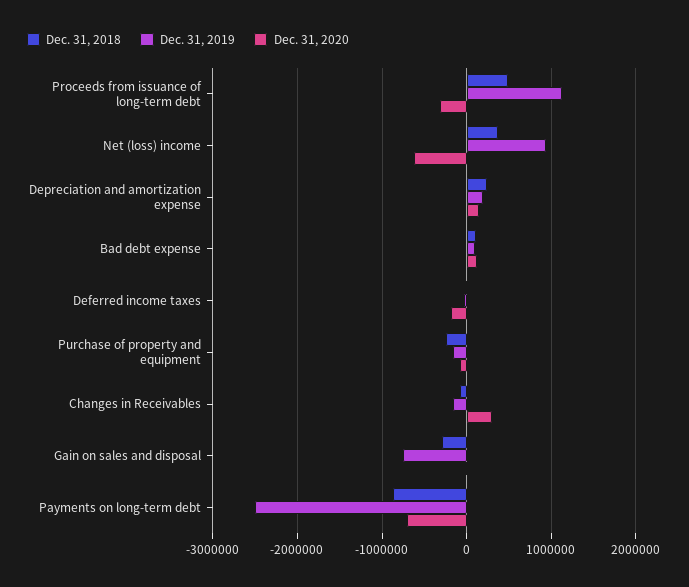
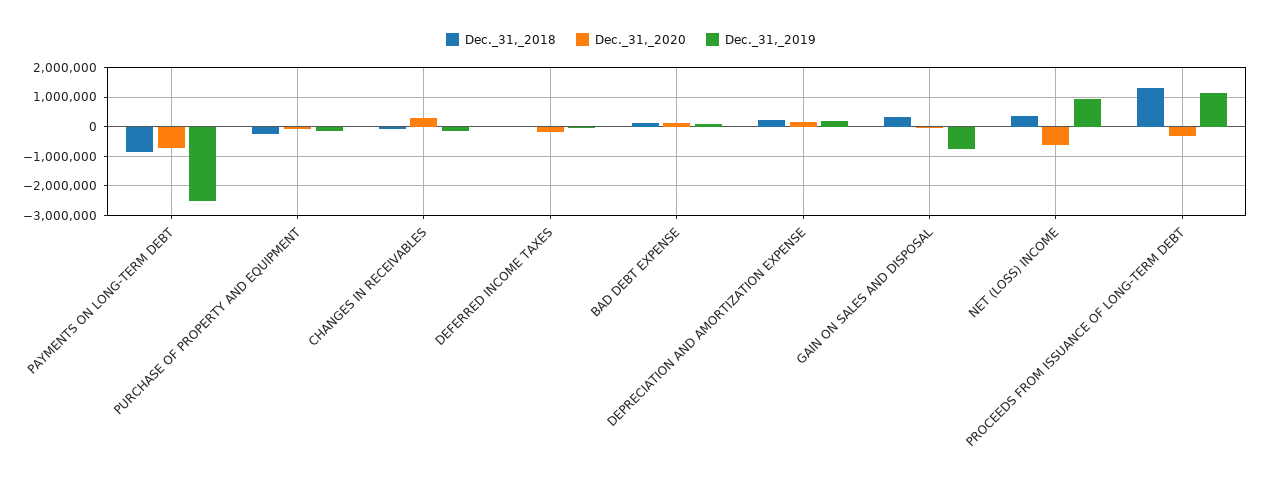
  {
    "Dec. 31, 2018": {
-     "Proceeds from issuance of long-term debt": 500000,
+     "Proceeds from issuance of long-term debt": 1250000,
      "Net (loss) income": 400000,
      "Depreciation and amortization expense": 200000,
      "Bad debt expense": 100000,
      "Deferred income taxes": 0,
      "Purchase of property and equipment": -200000,
      "Changes in Receivables": -100000,
-     "Gain on sales and disposal": -300000,
+     "Gain on sales and disposal": 250000,
      "Payments on long-term debt": -900000
    },
    "Dec. 31, 2019": {
      "Proceeds from issuance of long-term debt": 1100000,
      "Net (loss) income": 900000,
      "Depreciation and amortization expense": 200000,
      "Bad debt expense": 100000,
      "Deferred income taxes": 0,
      "Purchase of property and equipment": -200000,
      "Changes in Receivables": -200000,
      "Gain on sales and disposal": -800000,
      "Payments on long-term debt": -2500000
    },
    "Dec. 31, 2020": {
      "Proceeds from issuance of long-term debt": -300000,
      "Net (loss) income": -600000,
      "Depreciation and amortization expense": 100000,
      "Bad debt expense": 100000,
      "Deferred income taxes": -200000,
      "Purchase of property and equipment": -100000,
      "Changes in Receivables": 300000,
      "Gain on sales and disposal": 0,
      "Payments on long-term debt": -700000
    }
  }

